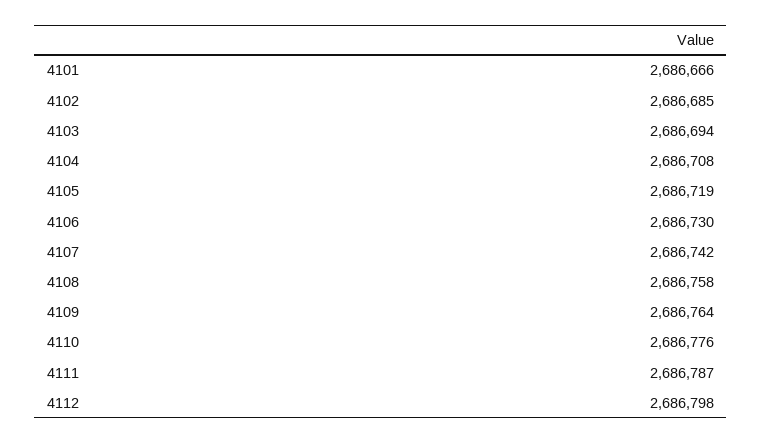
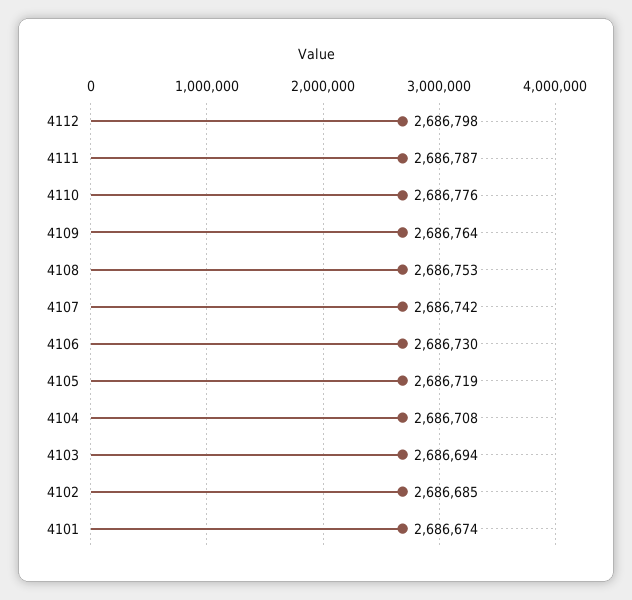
  {
-   "4101": 2686666,
+   "4101": 2686674,
    "4102": 2686685,
    "4103": 2686694,
    "4104": 2686708,
    "4105": 2686719,
    "4106": 2686730,
    "4107": 2686742,
-   "4108": 2686758,
+   "4108": 2686753,
    "4109": 2686764,
    "4110": 2686776,
    "4111": 2686787,
    "4112": 2686798
  }

